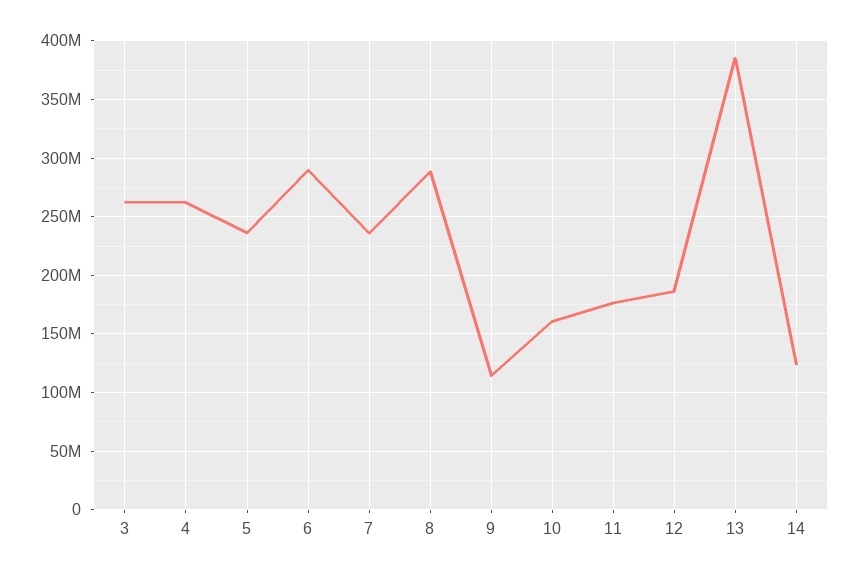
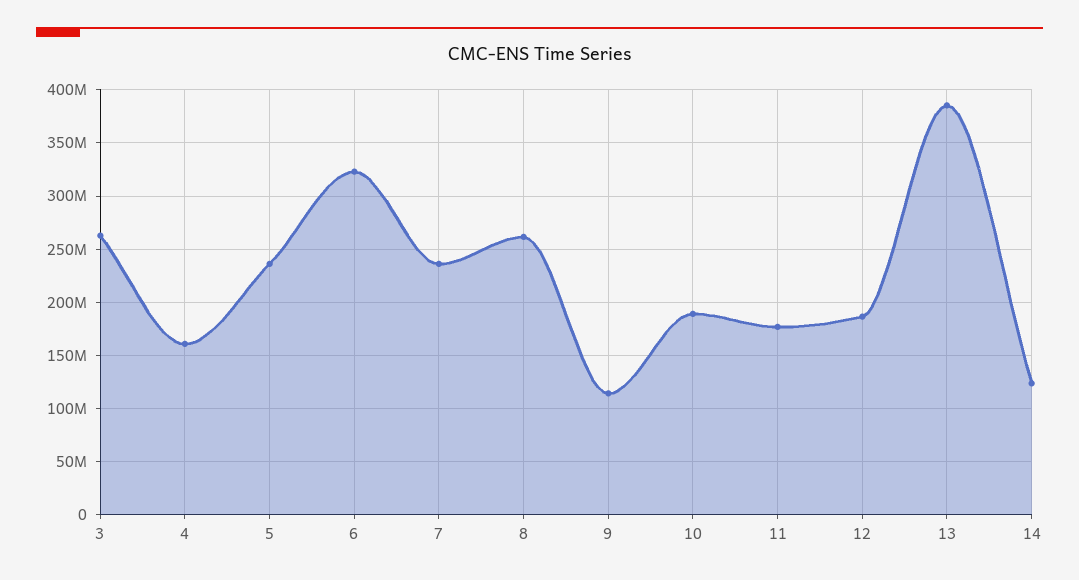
  {
    "3": 260000000,
-   "4": 260000000,
+   "4": 160000000,
    "5": 240000000,
-   "6": 290000000,
+   "6": 320000000,
    "7": 240000000,
-   "8": 290000000,
+   "8": 260000000,
    "9": 110000000,
-   "10": 160000000,
+   "10": 190000000,
    "11": 180000000,
    "12": 190000000,
    "13": 390000000,
    "14": 120000000
  }

